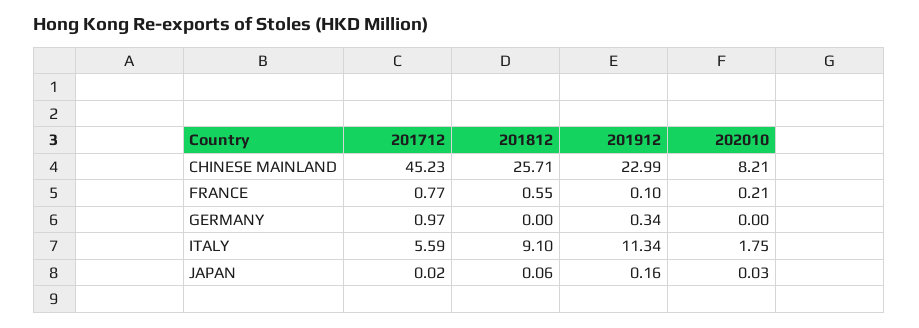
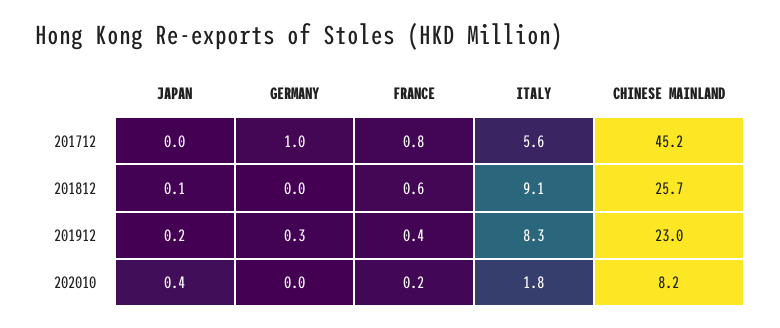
  {
    "201712": {
      "CHINESE MAINLAND": 45.23,
      "FRANCE": 0.77,
      "GERMANY": 0.97,
      "ITALY": 5.59,
      "JAPAN": 0.02
    },
    "201812": {
      "CHINESE MAINLAND": 25.71,
      "FRANCE": 0.55,
      "GERMANY": 0,
      "ITALY": 9.1,
      "JAPAN": 0.06
    },
    "201912": {
      "CHINESE MAINLAND": 22.99,
-     "FRANCE": 0.1,
+     "FRANCE": 0.4,
      "GERMANY": 0.34,
-     "ITALY": 11.34,
+     "ITALY": 8.3,
      "JAPAN": 0.16
    },
    "202010": {
      "CHINESE MAINLAND": 8.21,
      "FRANCE": 0.21,
      "GERMANY": 0,
      "ITALY": 1.75,
-     "JAPAN": 0.03
+     "JAPAN": 0.4
    }
  }

